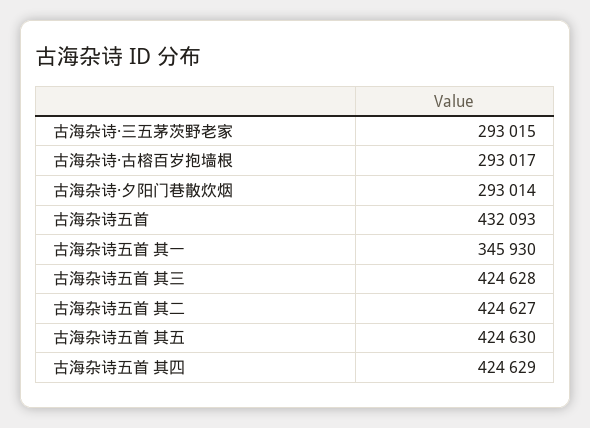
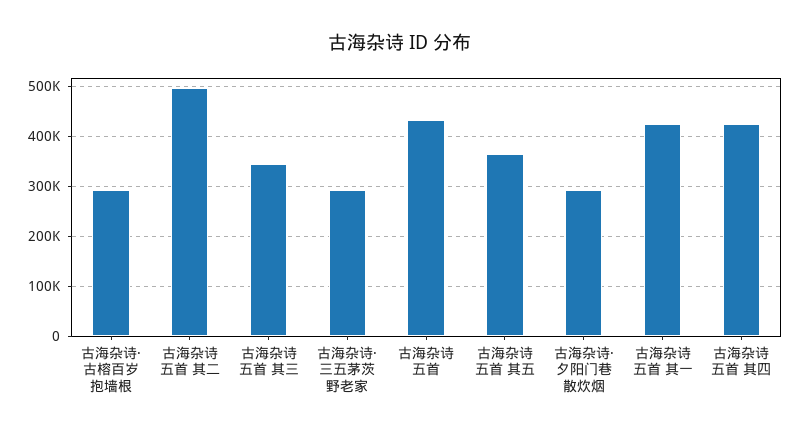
  {
    "古海杂诗·三五茅茨野老家": 293015,
    "古海杂诗·古榕百岁抱墙根": 293017,
    "古海杂诗·夕阳门巷散炊烟": 293014,
    "古海杂诗五首": 432093,
-   "古海杂诗五首 其一": 345930,
+   "古海杂诗五首 其一": 420000,
-   "古海杂诗五首 其三": 424628,
+   "古海杂诗五首 其三": 340000,
-   "古海杂诗五首 其二": 424627,
+   "古海杂诗五首 其二": 500000,
-   "古海杂诗五首 其五": 424630,
+   "古海杂诗五首 其五": 360000,
    "古海杂诗五首 其四": 424629
  }

